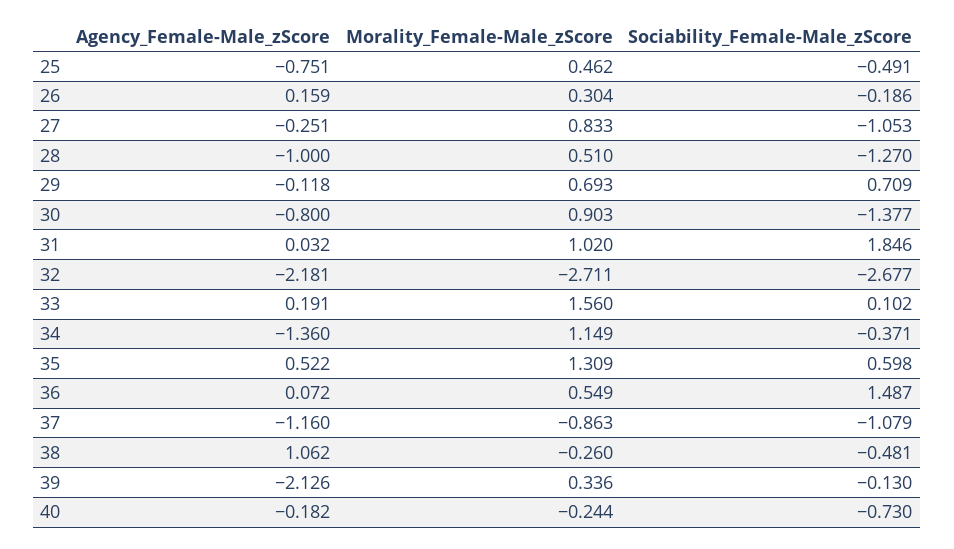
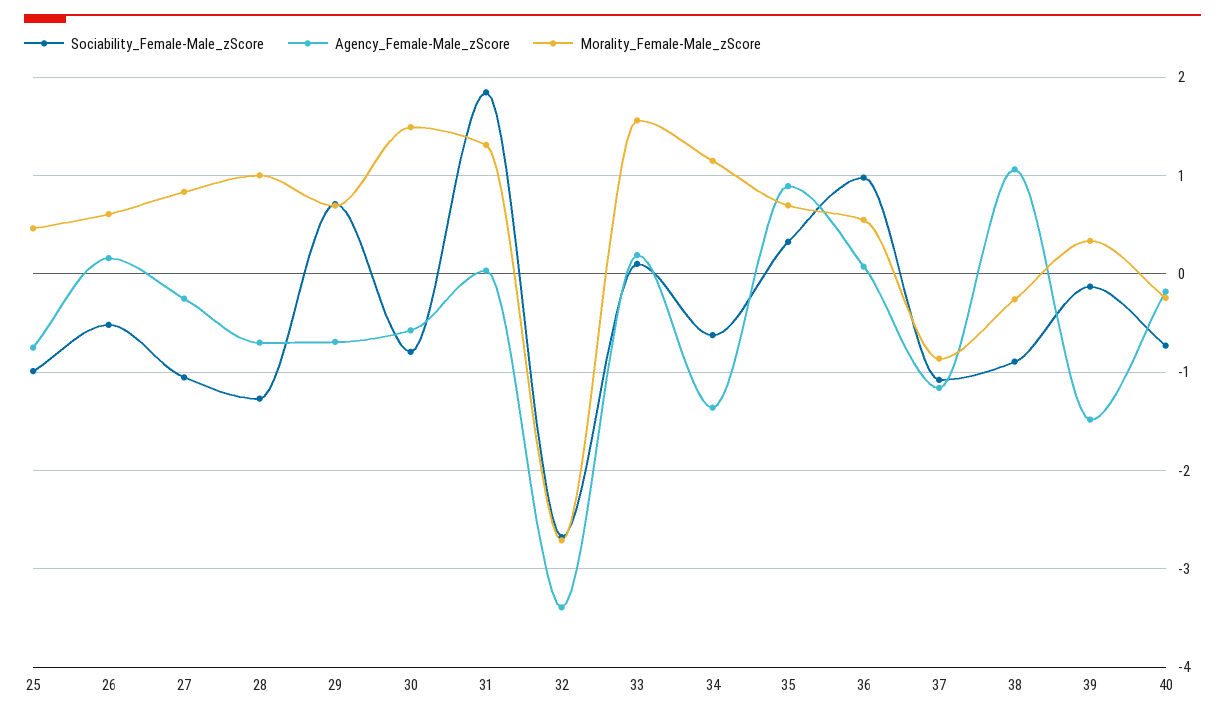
  {
    "Agency_Female-Male_zScore": {
      "25": -0.751,
      "26": 0.159,
      "27": -0.251,
-     "28": -1,
+     "28": -0.7,
-     "29": -0.118,
+     "29": -0.7,
-     "30": -0.8,
+     "30": -0.6,
      "31": 0.032,
-     "32": -2.181,
+     "32": -3.4,
      "33": 0.191,
      "34": -1.36,
-     "35": 0.522,
+     "35": 0.9,
      "36": 0.072,
      "37": -1.16,
      "38": 1.062,
-     "39": -2.126,
+     "39": -1.5,
      "40": -0.182
    },
    "Morality_Female-Male_zScore": {
      "25": 0.462,
-     "26": 0.304,
+     "26": 0.6,
      "27": 0.833,
-     "28": 0.51,
+     "28": 1,
      "29": 0.693,
-     "30": 0.903,
+     "30": 1.5,
-     "31": 1.02,
+     "31": 1.3,
      "32": -2.711,
      "33": 1.56,
      "34": 1.149,
-     "35": 1.309,
+     "35": 0.7,
      "36": 0.549,
      "37": -0.863,
      "38": -0.26,
      "39": 0.336,
      "40": -0.244
    },
    "Sociability_Female-Male_zScore": {
-     "25": -0.491,
+     "25": -1,
-     "26": -0.186,
+     "26": -0.5,
      "27": -1.053,
      "28": -1.27,
      "29": 0.709,
-     "30": -1.377,
+     "30": -0.8,
      "31": 1.846,
      "32": -2.677,
      "33": 0.102,
-     "34": -0.371,
+     "34": -0.6,
-     "35": 0.598,
+     "35": 0.3,
-     "36": 1.487,
+     "36": 1,
      "37": -1.079,
-     "38": -0.481,
+     "38": -0.9,
      "39": -0.13,
      "40": -0.73
    }
  }

